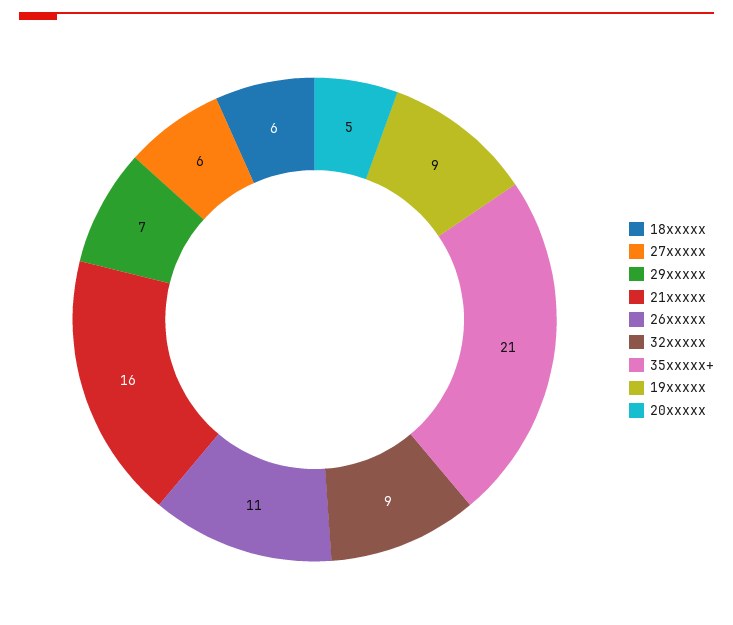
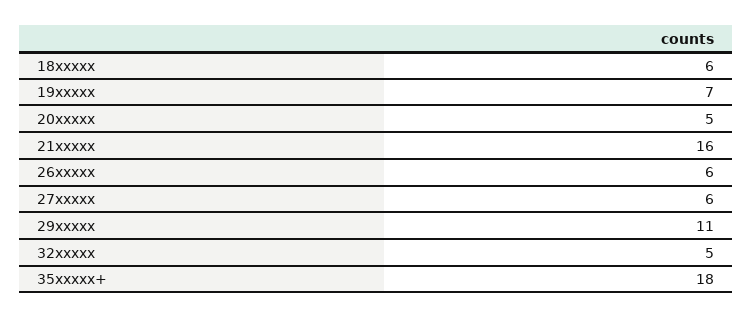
  {
    "18xxxxx": 6,
    "27xxxxx": 6,
-   "29xxxxx": 7,
+   "29xxxxx": 11,
    "21xxxxx": 16,
-   "26xxxxx": 11,
+   "26xxxxx": 6,
-   "32xxxxx": 9,
+   "32xxxxx": 5,
-   "35xxxxx+": 21,
+   "35xxxxx+": 18,
-   "19xxxxx": 9,
+   "19xxxxx": 7,
    "20xxxxx": 5
  }

